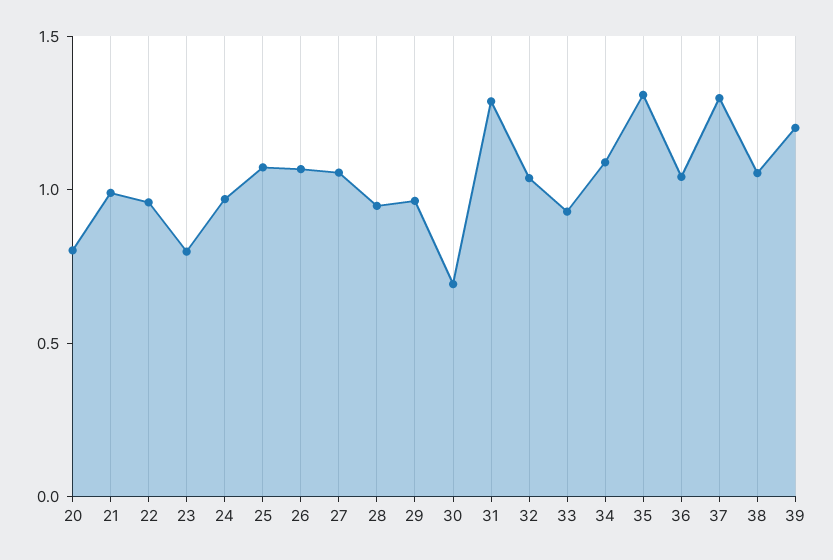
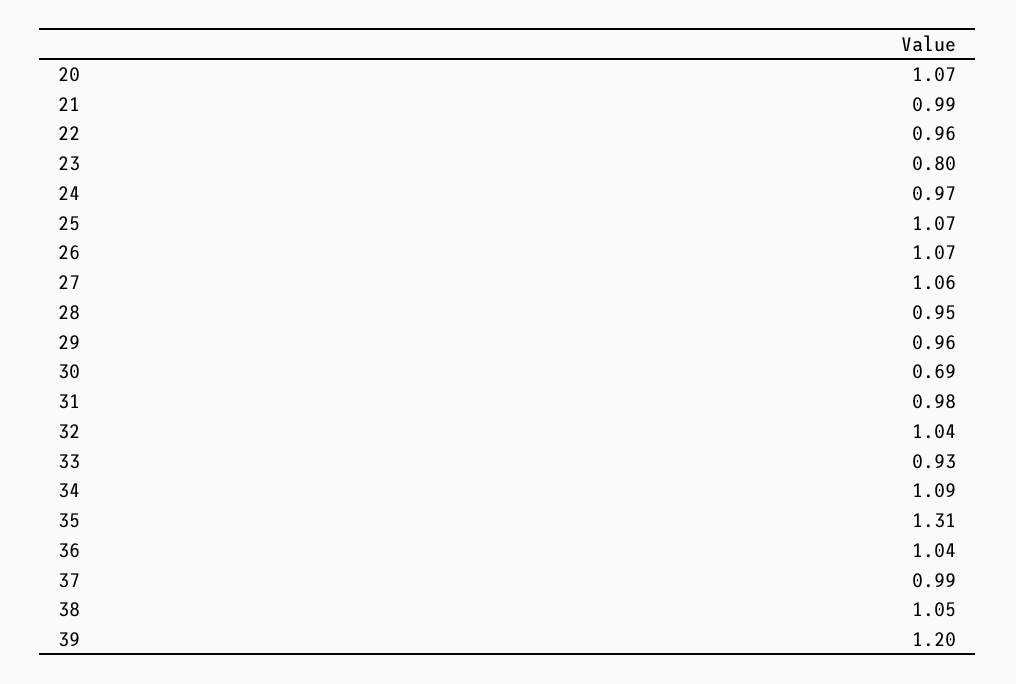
  {
-   "20": 0.8,
+   "20": 1.07,
    "21": 0.99,
    "22": 0.96,
    "23": 0.8,
    "24": 0.97,
    "25": 1.07,
    "26": 1.07,
    "27": 1.06,
    "28": 0.95,
    "29": 0.96,
    "30": 0.69,
-   "31": 1.3,
+   "31": 0.98,
    "32": 1.04,
    "33": 0.93,
    "34": 1.09,
    "35": 1.31,
    "36": 1.04,
-   "37": 1.3,
+   "37": 0.99,
    "38": 1.05,
    "39": 1.2
  }

